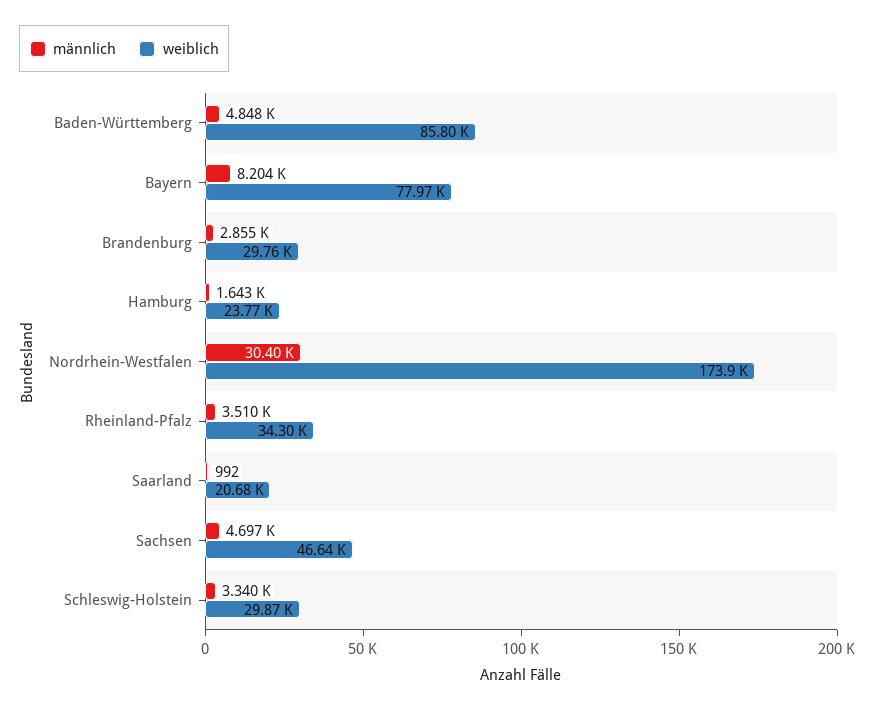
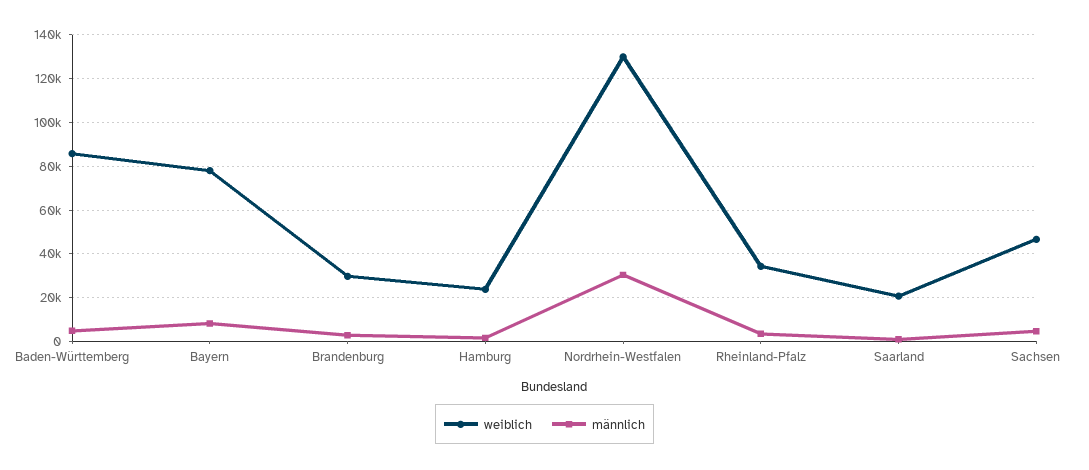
  {
    "männlich": {
      "Baden-Württemberg": 4848,
      "Bayern": 8204,
      "Brandenburg": 2855,
      "Hamburg": 1643,
      "Nordrhein-Westfalen": 30400,
      "Rheinland-Pfalz": 3510,
      "Saarland": 992,
-     "Sachsen": 4697,
+     "Sachsen": 4697
-     "Schleswig-Holstein": 3340
    },
    "weiblich": {
      "Baden-Württemberg": 85800,
      "Bayern": 77970,
      "Brandenburg": 29760,
      "Hamburg": 23770,
-     "Nordrhein-Westfalen": 173900,
+     "Nordrhein-Westfalen": 130000,
      "Rheinland-Pfalz": 34300,
      "Saarland": 20680,
-     "Sachsen": 46640,
+     "Sachsen": 46640
-     "Schleswig-Holstein": 29870
    }
  }

